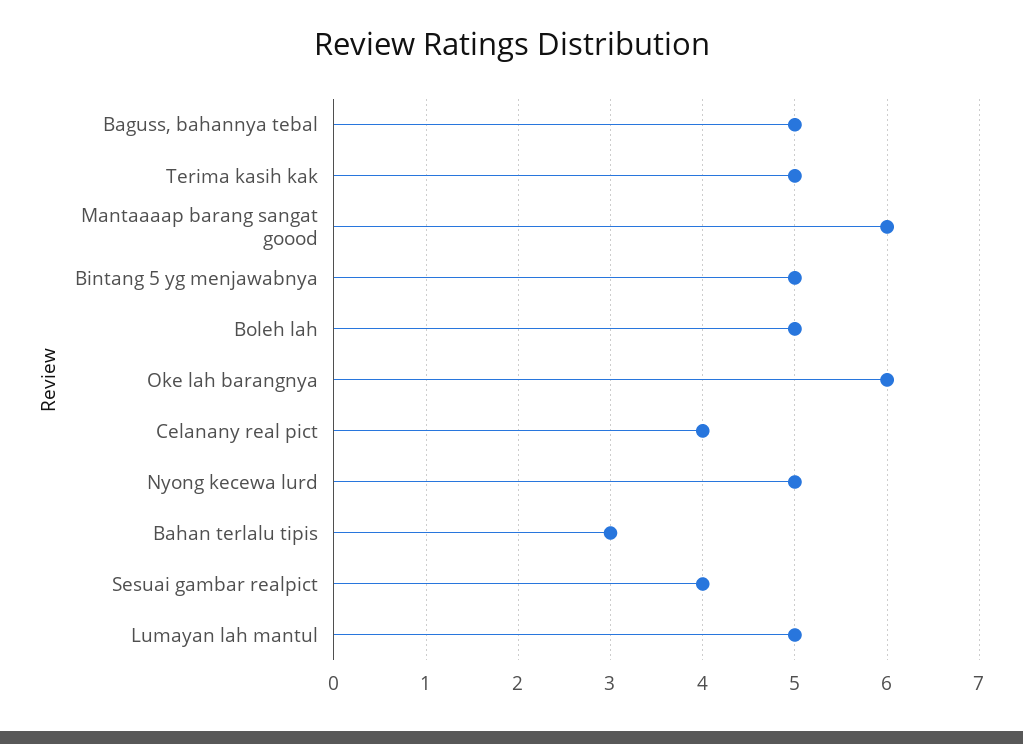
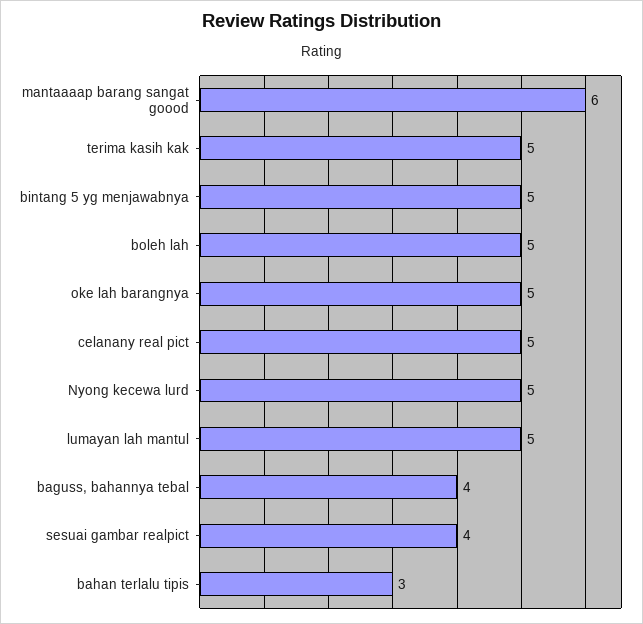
  {
-   "Baguss, bahannya tebal": 5,
+   "Baguss, bahannya tebal": 4,
    "Terima kasih kak": 5,
    "Mantaaaap barang sangat goood": 6,
    "Bintang 5 yg menjawabnya": 5,
    "Boleh lah": 5,
-   "Oke lah barangnya": 6,
+   "Oke lah barangnya": 5,
-   "Celanany real pict": 4,
+   "Celanany real pict": 5,
    "Nyong kecewa lurd": 5,
    "Bahan terlalu tipis": 3,
    "Sesuai gambar realpict": 4,
    "Lumayan lah mantul": 5
  }

